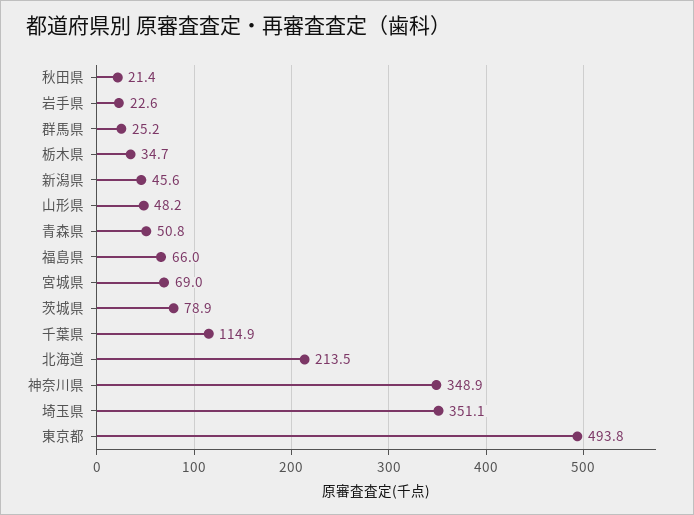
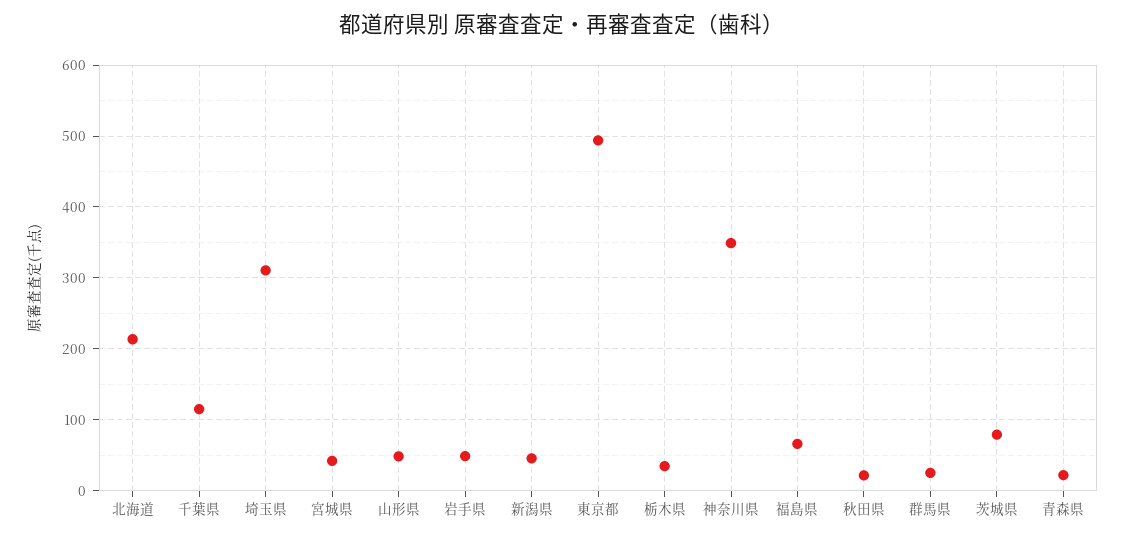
  {
    "秋田県": 21.4,
-   "岩手県": 22.6,
+   "岩手県": 50,
    "群馬県": 25.2,
    "栃木県": 34.7,
    "新潟県": 45.6,
    "山形県": 48.2,
-   "青森県": 50.8,
+   "青森県": 20,
    "福島県": 66,
-   "宮城県": 69,
+   "宮城県": 40,
    "茨城県": 78.9,
    "千葉県": 114.9,
    "北海道": 213.5,
    "神奈川県": 348.9,
-   "埼玉県": 351.1,
+   "埼玉県": 310,
    "東京都": 493.8
  }

